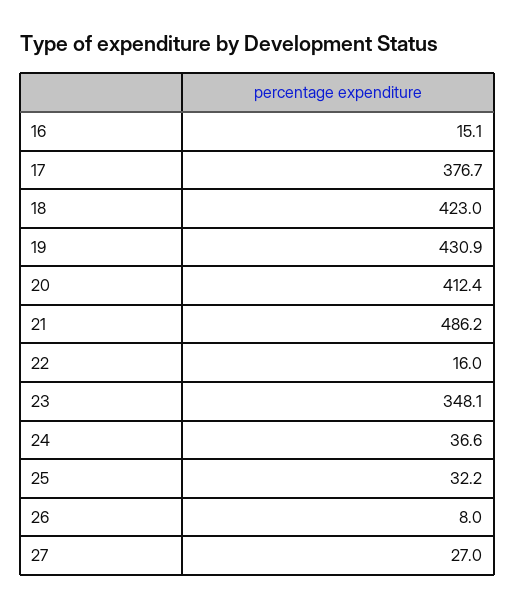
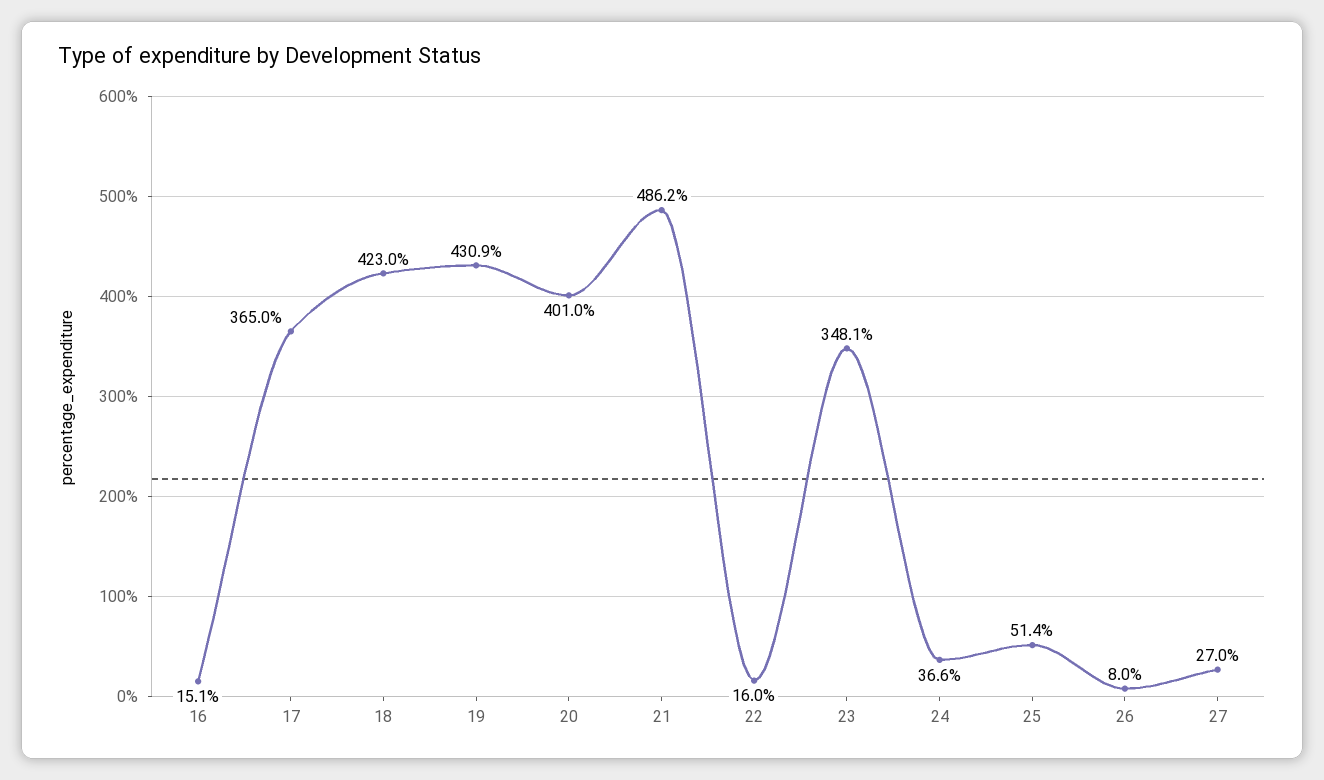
  {
    "16": 15.1,
-   "17": 376.7,
+   "17": 365,
    "18": 423,
    "19": 430.9,
-   "20": 412.4,
+   "20": 401,
    "21": 486.2,
    "22": 16,
    "23": 348.1,
    "24": 36.6,
-   "25": 32.2,
+   "25": 51.4,
    "26": 8,
    "27": 27
  }

